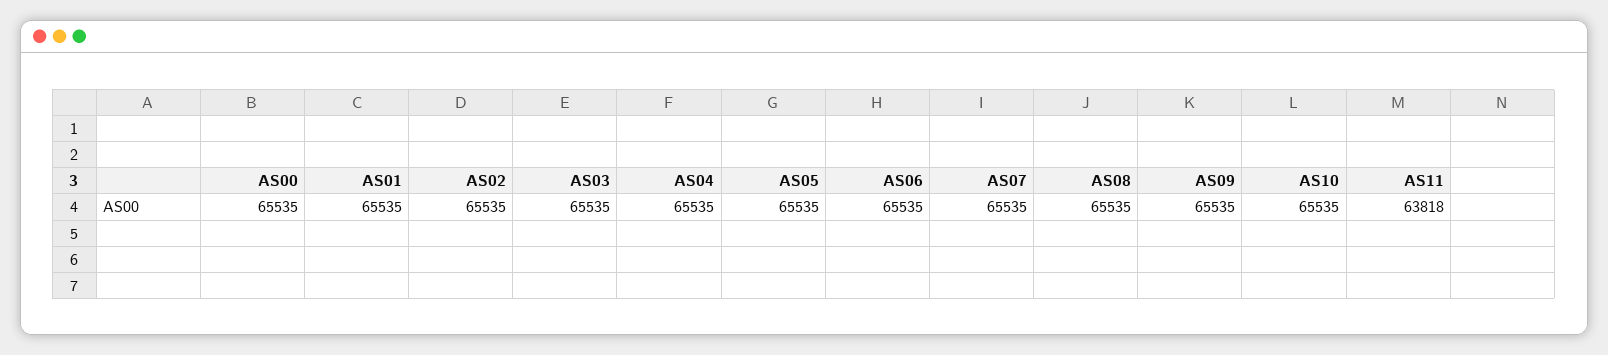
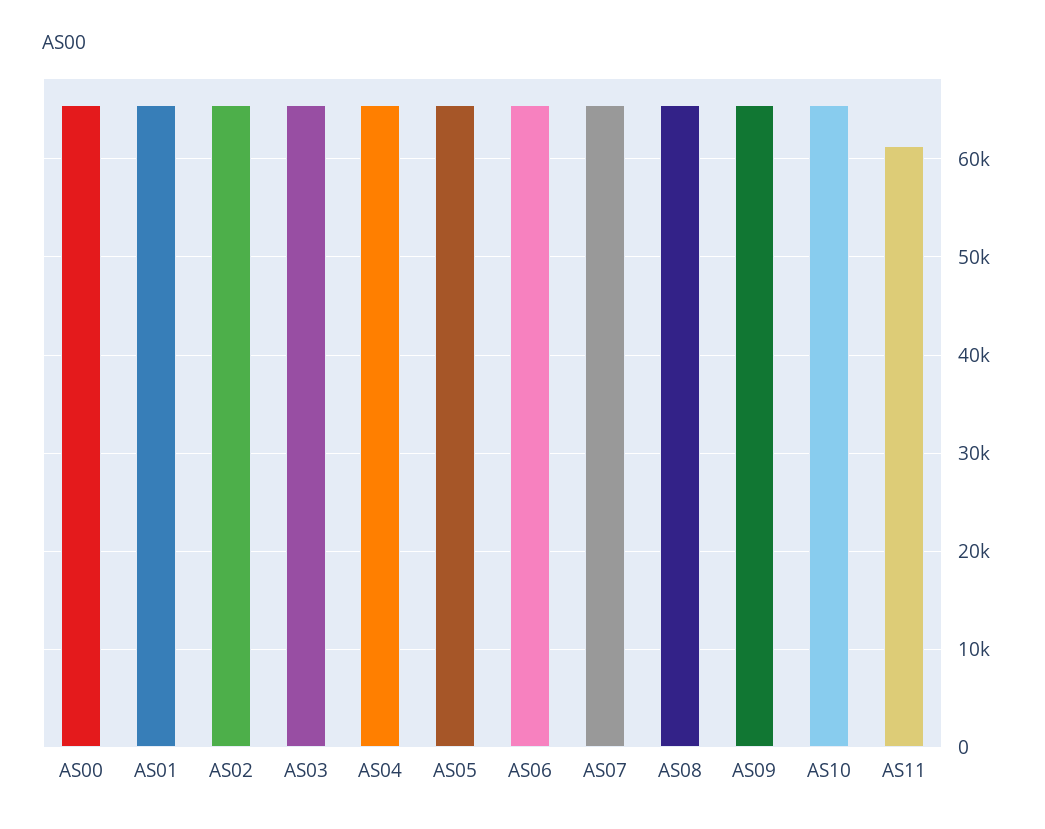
  {
    "AS00": 65535,
    "AS01": 65535,
    "AS02": 65535,
    "AS03": 65535,
    "AS04": 65535,
    "AS05": 65535,
    "AS06": 65535,
    "AS07": 65535,
    "AS08": 65535,
    "AS09": 65535,
    "AS10": 65535,
-   "AS11": 63818
+   "AS11": 61000
  }

